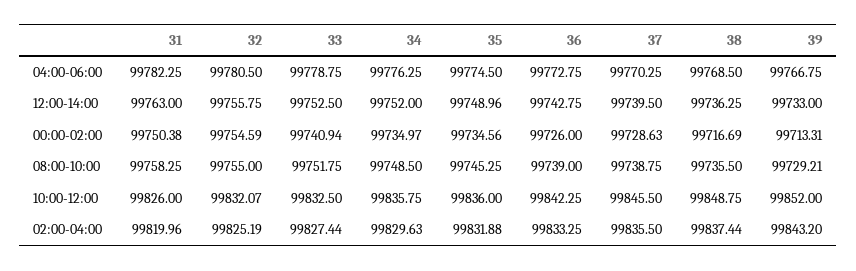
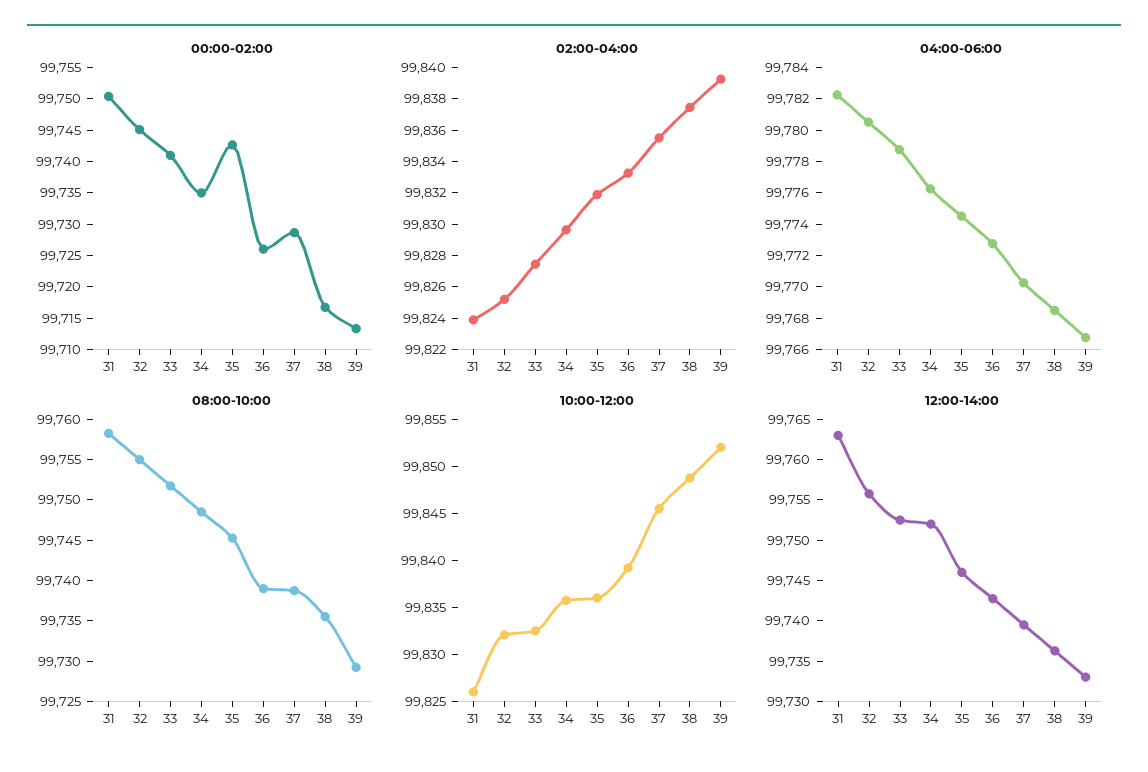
  {
    "04:00-06:00": {
      "31": 99782.25,
      "32": 99780.5,
      "33": 99778.75,
      "34": 99776.25,
      "35": 99774.5,
      "36": 99772.75,
      "37": 99770.25,
      "38": 99768.5,
      "39": 99766.75
    },
    "12:00-14:00": {
      "31": 99763,
      "32": 99755.75,
      "33": 99752.5,
      "34": 99752,
-     "35": 99748.96,
+     "35": 99746,
      "36": 99742.75,
      "37": 99739.5,
      "38": 99736.25,
      "39": 99733
    },
    "00:00-02:00": {
      "31": 99750.38,
-     "32": 99754.59,
+     "32": 99745,
      "33": 99740.94,
      "34": 99734.97,
-     "35": 99734.56,
+     "35": 99742.5,
      "36": 99726,
      "37": 99728.63,
      "38": 99716.69,
      "39": 99713.31
    },
    "08:00-10:00": {
      "31": 99758.25,
      "32": 99755,
      "33": 99751.75,
      "34": 99748.5,
      "35": 99745.25,
      "36": 99739,
      "37": 99738.75,
      "38": 99735.5,
      "39": 99729.21
    },
    "10:00-12:00": {
      "31": 99826,
      "32": 99832.07,
      "33": 99832.5,
      "34": 99835.75,
      "35": 99836,
-     "36": 99842.25,
+     "36": 99839,
      "37": 99845.5,
      "38": 99848.75,
      "39": 99852
    },
    "02:00-04:00": {
-     "31": 99819.96,
+     "31": 99824,
      "32": 99825.19,
      "33": 99827.44,
      "34": 99829.63,
      "35": 99831.88,
      "36": 99833.25,
      "37": 99835.5,
      "38": 99837.44,
-     "39": 99843.2
+     "39": 99839
    }
  }

